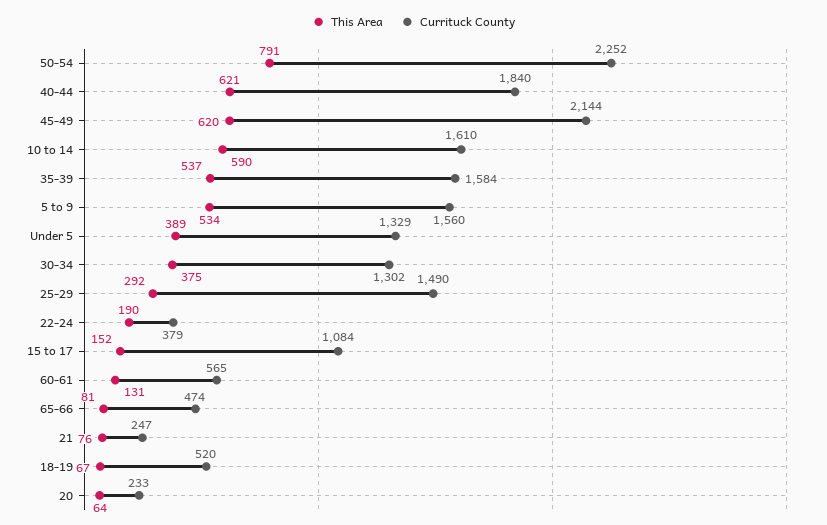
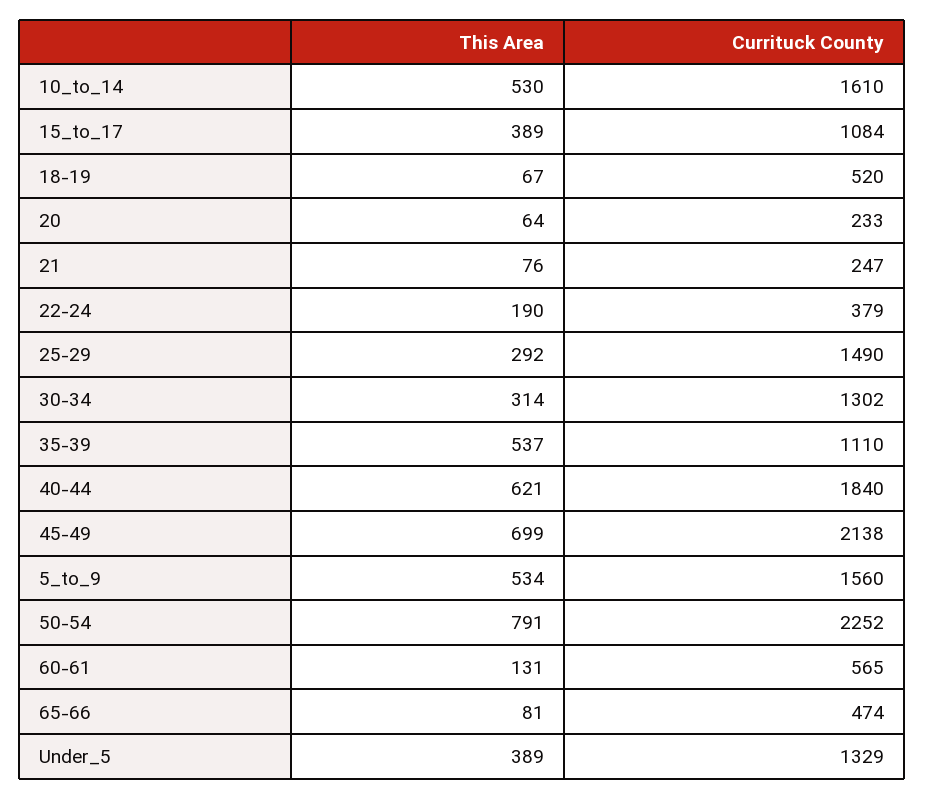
  {
    "This Area": {
      "50-54": 791,
      "40-44": 621,
-     "45-49": 620,
+     "45-49": 699,
-     "10 to 14": 590,
+     "10 to 14": 530,
      "35-39": 537,
      "5 to 9": 534,
      "Under 5": 389,
-     "30-34": 375,
+     "30-34": 314,
      "25-29": 292,
      "22-24": 190,
-     "15 to 17": 152,
+     "15 to 17": 389,
      "60-61": 131,
      "65-66": 81,
      "21": 76,
      "18-19": 67,
      "20": 64
    },
    "Currituck County": {
      "50-54": 2252,
      "40-44": 1840,
-     "45-49": 2144,
+     "45-49": 2138,
      "10 to 14": 1610,
-     "35-39": 1584,
+     "35-39": 1110,
      "5 to 9": 1560,
      "Under 5": 1329,
      "30-34": 1302,
      "25-29": 1490,
      "22-24": 379,
      "15 to 17": 1084,
      "60-61": 565,
      "65-66": 474,
      "21": 247,
      "18-19": 520,
      "20": 233
    }
  }

